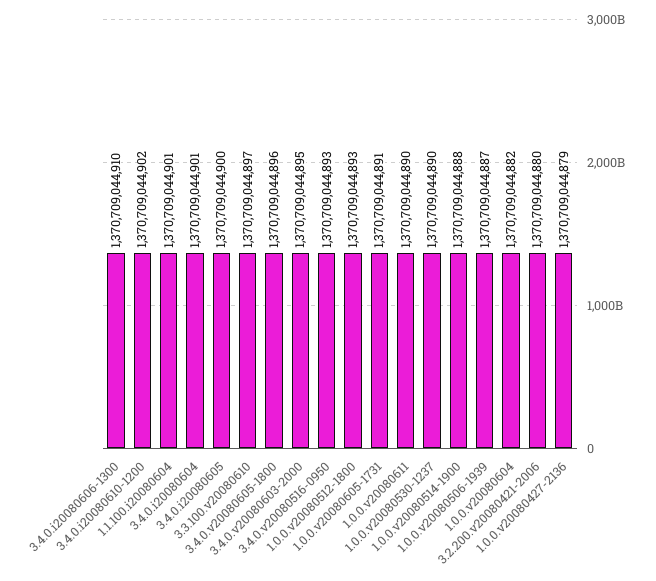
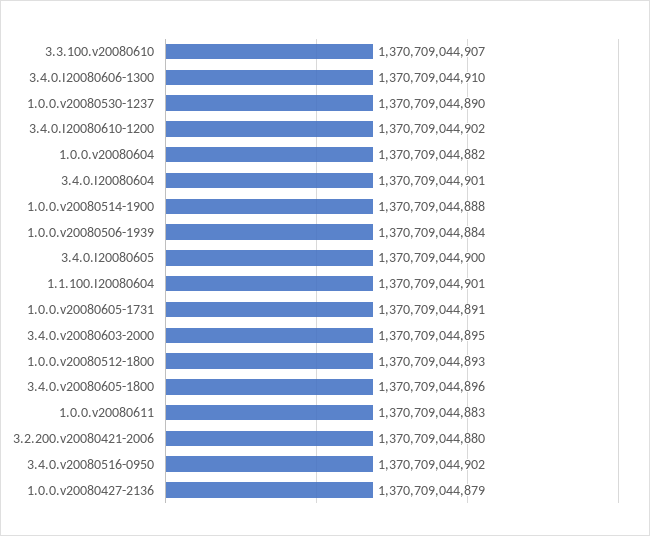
  {
    "3.4.0.i20080606-1300": 1370709044910,
    "3.4.0.i20080610-1200": 1370709044902,
    "1.1.100.i20080604": 1370709044901,
    "3.4.0.i20080604": 1370709044901,
    "3.4.0.i20080605": 1370709044900,
-   "3.3.100.v20080610": 1370709044897,
+   "3.3.100.v20080610": 1370709044907,
    "3.4.0.v20080605-1800": 1370709044896,
    "3.4.0.v20080603-2000": 1370709044895,
-   "3.4.0.v20080516-0950": 1370709044893,
+   "3.4.0.v20080516-0950": 1370709044902,
    "1.0.0.v20080512-1800": 1370709044893,
    "1.0.0.v20080605-1731": 1370709044891,
-   "1.0.0.v20080611": 1370709044890,
+   "1.0.0.v20080611": 1370709044883,
    "1.0.0.v20080530-1237": 1370709044890,
    "1.0.0.v20080514-1900": 1370709044888,
-   "1.0.0.v20080506-1939": 1370709044887,
+   "1.0.0.v20080506-1939": 1370709044884,
    "1.0.0.v20080604": 1370709044882,
    "3.2.200.v20080421-2006": 1370709044880,
    "1.0.0.v20080427-2136": 1370709044879
  }

